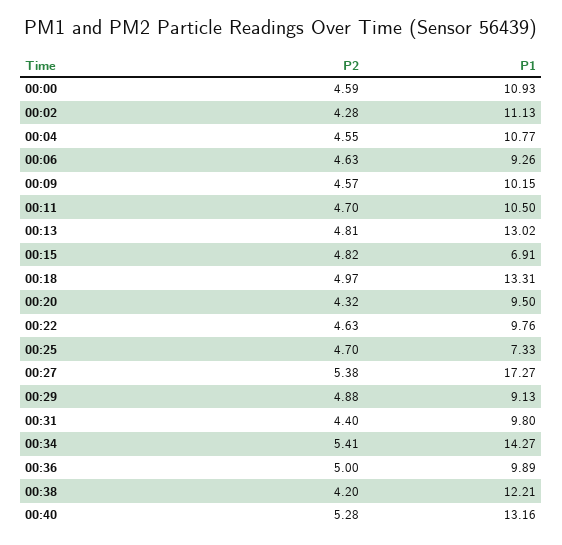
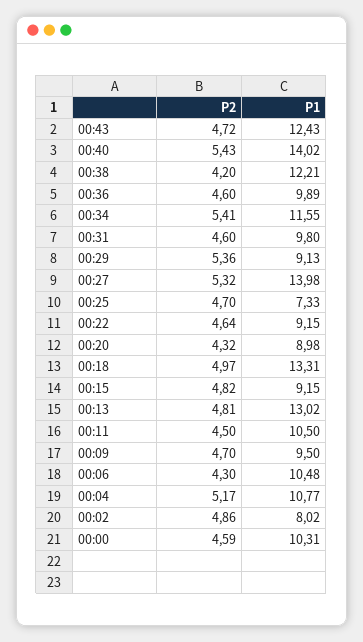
  {
    "P2": {
      "00:00": 4.59,
-     "00:02": 4.28,
+     "00:02": 4.86,
-     "00:04": 4.55,
+     "00:04": 5.17,
-     "00:06": 4.63,
+     "00:06": 4.3,
-     "00:09": 4.57,
+     "00:09": 4.7,
-     "00:11": 4.7,
+     "00:11": 4.5,
      "00:13": 4.81,
      "00:15": 4.82,
      "00:18": 4.97,
      "00:20": 4.32,
-     "00:22": 4.63,
+     "00:22": 4.64,
      "00:25": 4.7,
-     "00:27": 5.38,
+     "00:27": 5.32,
-     "00:29": 4.88,
+     "00:29": 5.36,
-     "00:31": 4.4,
+     "00:31": 4.6,
      "00:34": 5.41,
-     "00:36": 5,
+     "00:36": 4.6,
      "00:38": 4.2,
-     "00:40": 5.28
+     "00:40": 5.43,
+     "00:43": 4.72
    },
    "P1": {
-     "00:00": 10.93,
+     "00:00": 10.31,
-     "00:02": 11.13,
+     "00:02": 8.02,
      "00:04": 10.77,
-     "00:06": 9.26,
+     "00:06": 10.48,
-     "00:09": 10.15,
+     "00:09": 9.5,
      "00:11": 10.5,
      "00:13": 13.02,
-     "00:15": 6.91,
+     "00:15": 9.15,
      "00:18": 13.31,
-     "00:20": 9.5,
+     "00:20": 8.98,
-     "00:22": 9.76,
+     "00:22": 9.15,
      "00:25": 7.33,
-     "00:27": 17.27,
+     "00:27": 13.98,
      "00:29": 9.13,
      "00:31": 9.8,
-     "00:34": 14.27,
+     "00:34": 11.55,
      "00:36": 9.89,
      "00:38": 12.21,
-     "00:40": 13.16
+     "00:40": 14.02,
+     "00:43": 12.43
    }
  }

